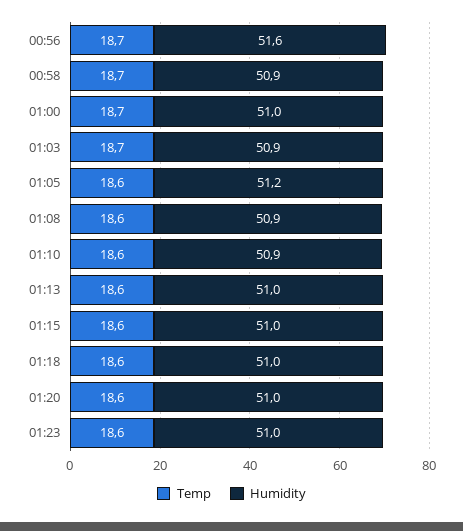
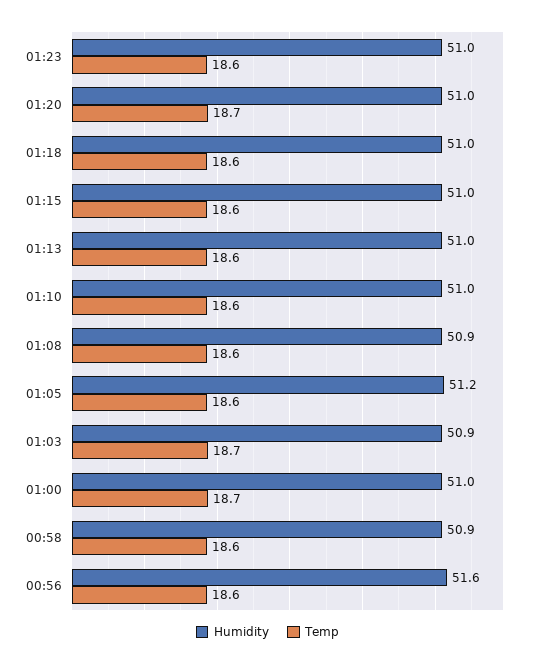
  {
    "Temp": {
-     "00:56": 18.7,
+     "00:56": 18.6,
-     "00:58": 18.7,
+     "00:58": 18.6,
      "01:00": 18.7,
      "01:03": 18.7,
      "01:05": 18.6,
      "01:08": 18.6,
      "01:10": 18.6,
      "01:13": 18.6,
      "01:15": 18.6,
      "01:18": 18.6,
-     "01:20": 18.6,
+     "01:20": 18.7,
      "01:23": 18.6
    },
    "Humidity": {
      "00:56": 51.6,
      "00:58": 50.9,
      "01:00": 51,
      "01:03": 50.9,
      "01:05": 51.2,
      "01:08": 50.9,
-     "01:10": 50.9,
+     "01:10": 51,
      "01:13": 51,
      "01:15": 51,
      "01:18": 51,
      "01:20": 51,
      "01:23": 51
    }
  }

